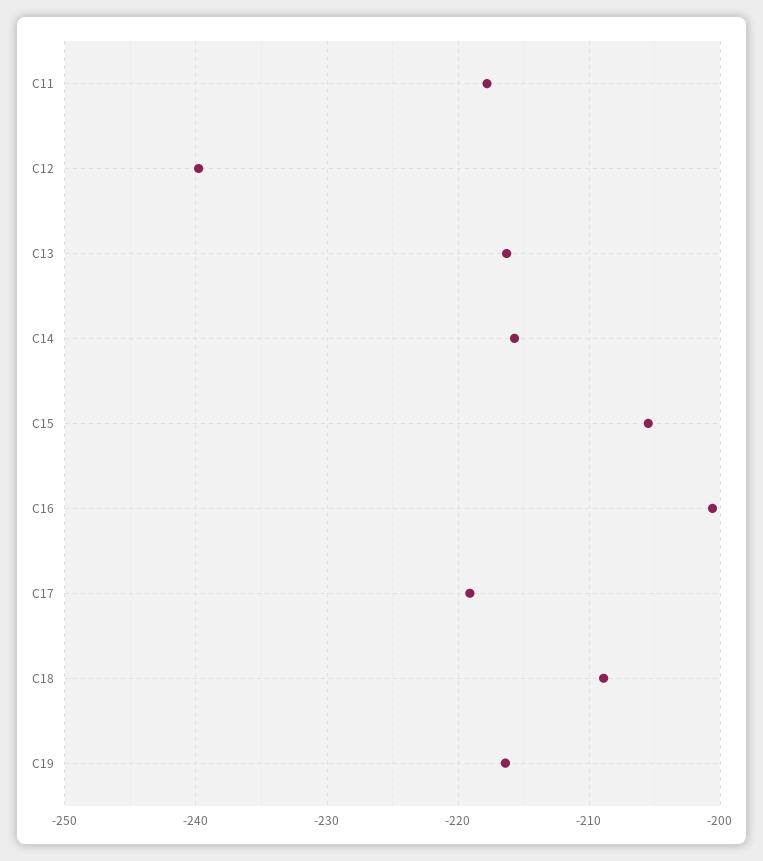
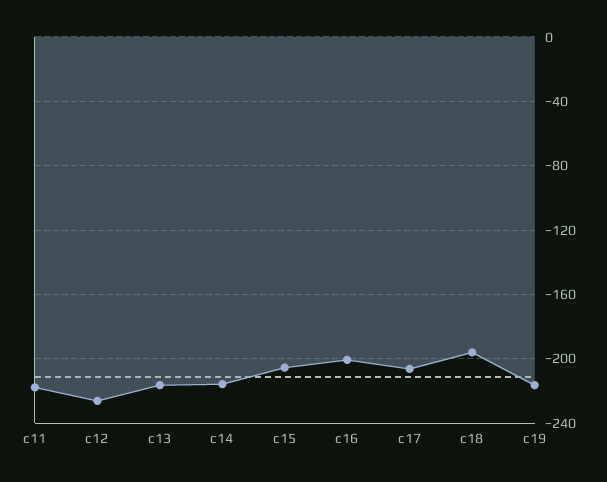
  {
    "C11": -218,
-   "C12": -240,
+   "C12": -225,
    "C13": -216,
    "C14": -216,
    "C15": -206,
    "C16": -201,
-   "C17": -219,
+   "C17": -205,
-   "C18": -209,
+   "C18": -195,
    "C19": -216
  }

